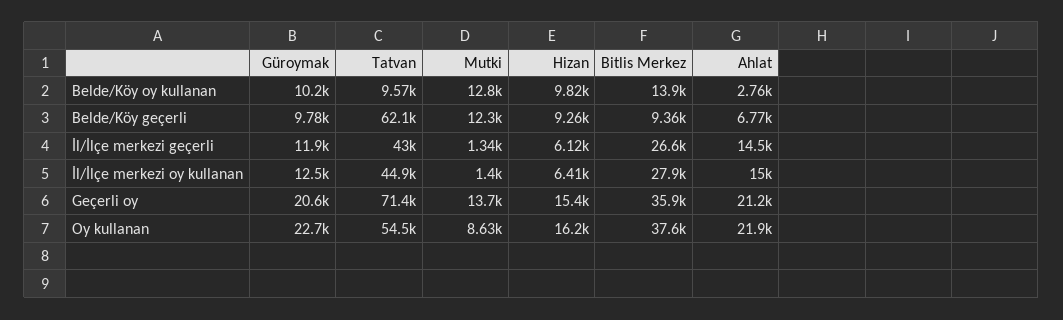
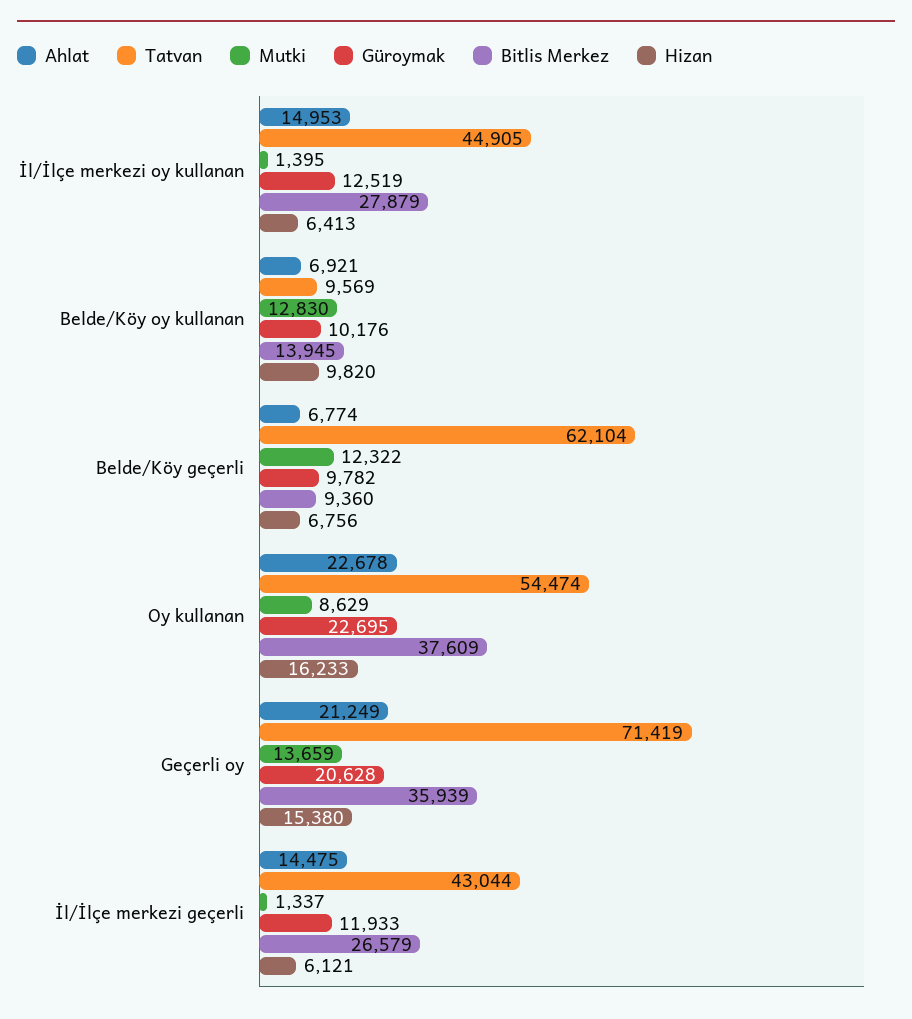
  {
    "Güroymak": {
      "Belde/Köy oy kullanan": 10176,
      "Belde/Köy geçerli": 9782,
      "İl/İlçe merkezi geçerli": 11933,
      "İl/İlçe merkezi oy kullanan": 12519,
      "Geçerli oy": 20628,
      "Oy kullanan": 22695
    },
    "Tatvan": {
      "Belde/Köy oy kullanan": 9569,
      "Belde/Köy geçerli": 62104,
      "İl/İlçe merkezi geçerli": 43044,
      "İl/İlçe merkezi oy kullanan": 44905,
      "Geçerli oy": 71419,
      "Oy kullanan": 54474
    },
    "Mutki": {
      "Belde/Köy oy kullanan": 12830,
      "Belde/Köy geçerli": 12322,
      "İl/İlçe merkezi geçerli": 1337,
      "İl/İlçe merkezi oy kullanan": 1395,
      "Geçerli oy": 13659,
      "Oy kullanan": 8629
    },
    "Hizan": {
      "Belde/Köy oy kullanan": 9820,
-     "Belde/Köy geçerli": 9260,
+     "Belde/Köy geçerli": 6756,
      "İl/İlçe merkezi geçerli": 6121,
      "İl/İlçe merkezi oy kullanan": 6413,
      "Geçerli oy": 15380,
      "Oy kullanan": 16233
    },
    "Bitlis Merkez": {
      "Belde/Köy oy kullanan": 13945,
      "Belde/Köy geçerli": 9360,
      "İl/İlçe merkezi geçerli": 26579,
      "İl/İlçe merkezi oy kullanan": 27879,
      "Geçerli oy": 35939,
      "Oy kullanan": 37609
    },
    "Ahlat": {
-     "Belde/Köy oy kullanan": 2760,
+     "Belde/Köy oy kullanan": 6921,
      "Belde/Köy geçerli": 6774,
      "İl/İlçe merkezi geçerli": 14475,
      "İl/İlçe merkezi oy kullanan": 14953,
      "Geçerli oy": 21249,
-     "Oy kullanan": 21900
+     "Oy kullanan": 22678
    }
  }

